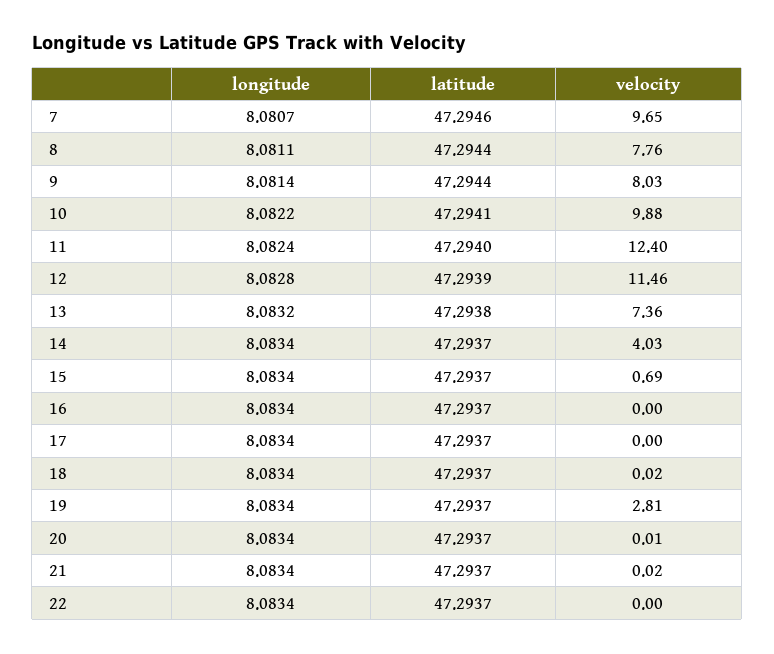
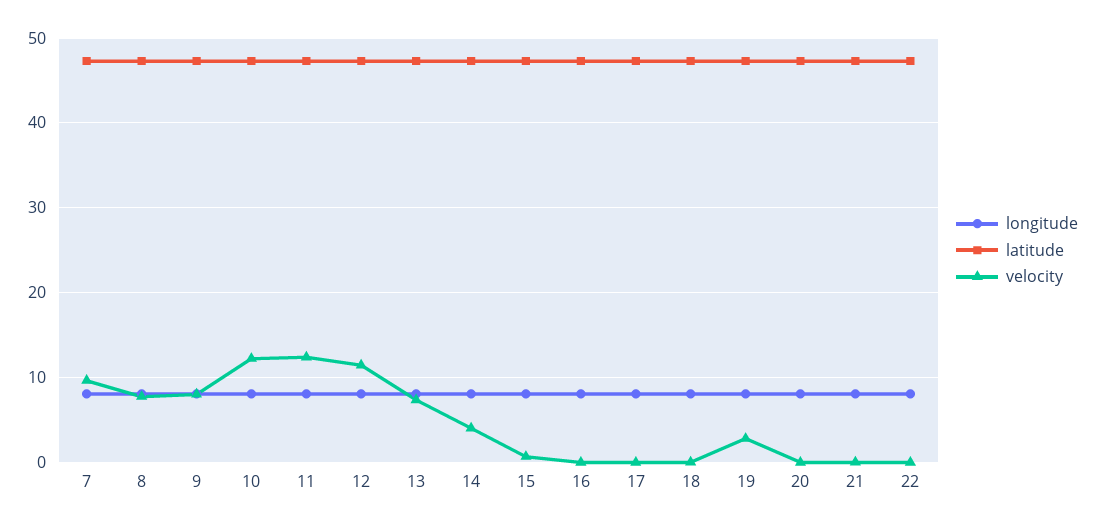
  {
    "longitude": {
      "7": 8.0807,
      "8": 8.0811,
      "9": 8.0814,
      "10": 8.0822,
      "11": 8.0824,
      "12": 8.0828,
      "13": 8.0832,
      "14": 8.0834,
      "15": 8.0834,
      "16": 8.0834,
      "17": 8.0834,
      "18": 8.0834,
      "19": 8.0834,
      "20": 8.0834,
      "21": 8.0834,
      "22": 8.0834
    },
    "latitude": {
      "7": 47.2946,
      "8": 47.2944,
      "9": 47.2944,
      "10": 47.2941,
      "11": 47.294,
      "12": 47.2939,
      "13": 47.2938,
      "14": 47.2937,
      "15": 47.2937,
      "16": 47.2937,
      "17": 47.2937,
      "18": 47.2937,
      "19": 47.2937,
      "20": 47.2937,
      "21": 47.2937,
      "22": 47.2937
    },
    "velocity": {
      "7": 9.65,
      "8": 7.76,
      "9": 8.03,
-     "10": 9.88,
+     "10": 12,
      "11": 12.4,
      "12": 11.46,
      "13": 7.36,
      "14": 4.03,
      "15": 0.69,
      "16": 0,
      "17": 0,
      "18": 0.02,
      "19": 2.81,
      "20": 0.01,
      "21": 0.02,
      "22": 0
    }
  }

